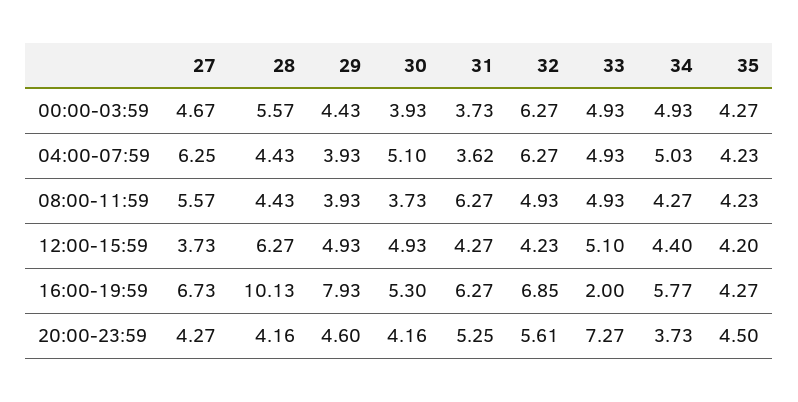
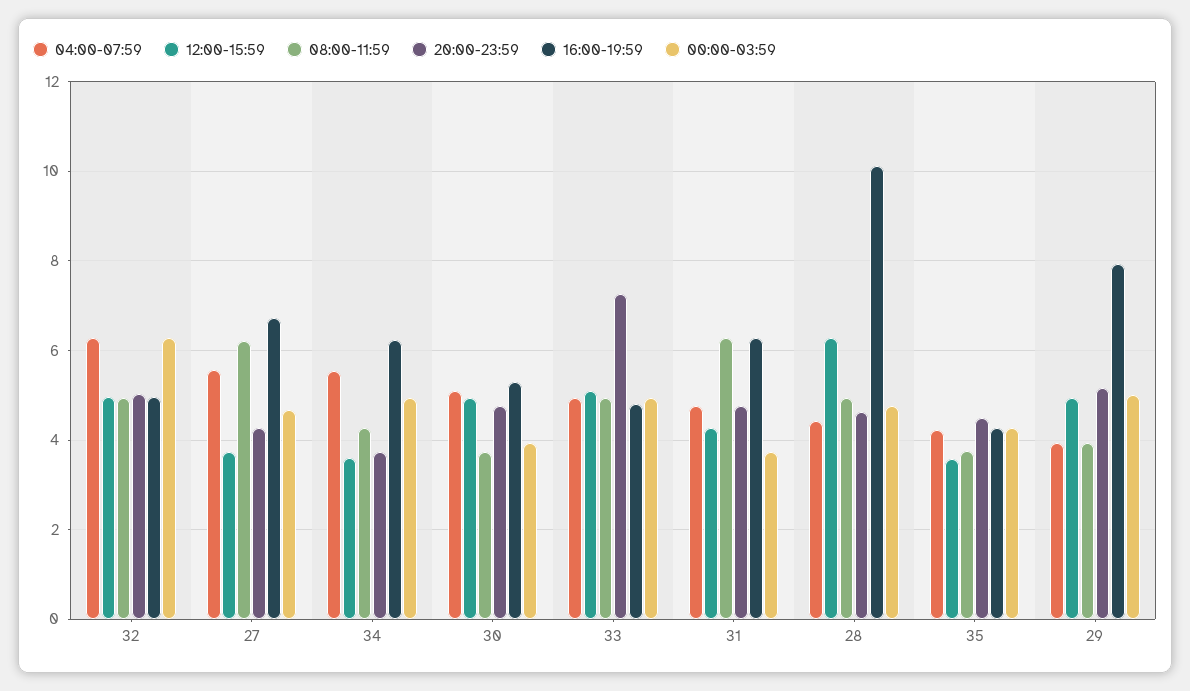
  {
    "00:00-03:59": {
      "27": 4.67,
-     "28": 5.57,
+     "28": 4.8,
-     "29": 4.43,
+     "29": 5,
      "30": 3.93,
      "31": 3.73,
      "32": 6.27,
      "33": 4.93,
      "34": 4.93,
      "35": 4.27
    },
    "04:00-07:59": {
-     "27": 6.25,
+     "27": 5.6,
      "28": 4.43,
      "29": 3.93,
      "30": 5.1,
-     "31": 3.62,
+     "31": 4.8,
      "32": 6.27,
      "33": 4.93,
-     "34": 5.03,
+     "34": 5.6,
      "35": 4.23
    },
    "08:00-11:59": {
-     "27": 5.57,
+     "27": 6.2,
-     "28": 4.43,
+     "28": 5,
      "29": 3.93,
      "30": 3.73,
      "31": 6.27,
      "32": 4.93,
      "33": 4.93,
      "34": 4.27,
-     "35": 4.23
+     "35": 3.8
    },
    "12:00-15:59": {
      "27": 3.73,
      "28": 6.27,
      "29": 4.93,
      "30": 4.93,
      "31": 4.27,
-     "32": 4.23,
+     "32": 5,
      "33": 5.1,
-     "34": 4.4,
+     "34": 3.6,
-     "35": 4.2
+     "35": 3.6
    },
    "16:00-19:59": {
      "27": 6.73,
      "28": 10.13,
      "29": 7.93,
      "30": 5.3,
      "31": 6.27,
-     "32": 6.85,
+     "32": 5,
-     "33": 2,
+     "33": 4.8,
-     "34": 5.77,
+     "34": 6.2,
      "35": 4.27
    },
    "20:00-23:59": {
      "27": 4.27,
-     "28": 4.16,
+     "28": 4.6,
-     "29": 4.6,
+     "29": 5.2,
-     "30": 4.16,
+     "30": 4.8,
-     "31": 5.25,
+     "31": 4.8,
-     "32": 5.61,
+     "32": 5,
      "33": 7.27,
      "34": 3.73,
      "35": 4.5
    }
  }

